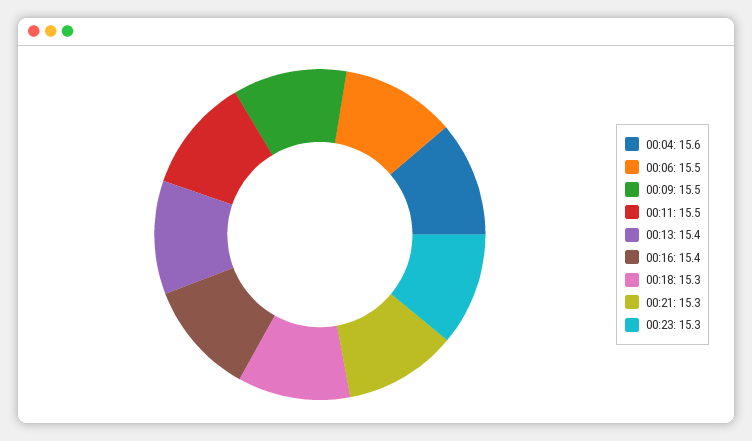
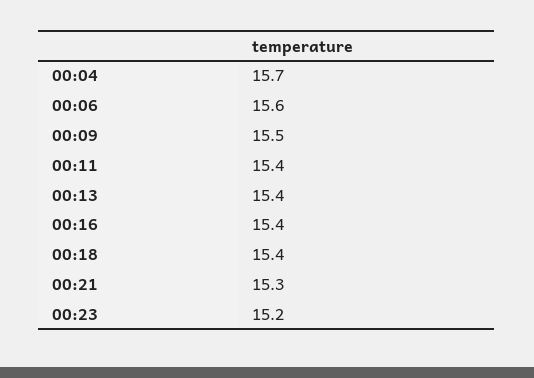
  {
-   "00:04": 15.6,
+   "00:04": 15.7,
-   "00:06": 15.5,
+   "00:06": 15.6,
    "00:09": 15.5,
-   "00:11": 15.5,
+   "00:11": 15.4,
    "00:13": 15.4,
    "00:16": 15.4,
-   "00:18": 15.3,
+   "00:18": 15.4,
    "00:21": 15.3,
-   "00:23": 15.3
+   "00:23": 15.2
  }

